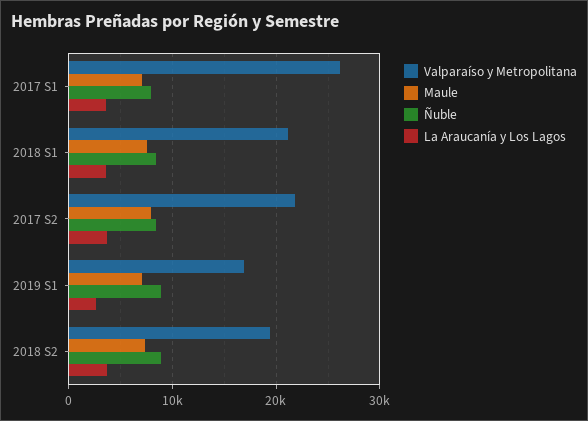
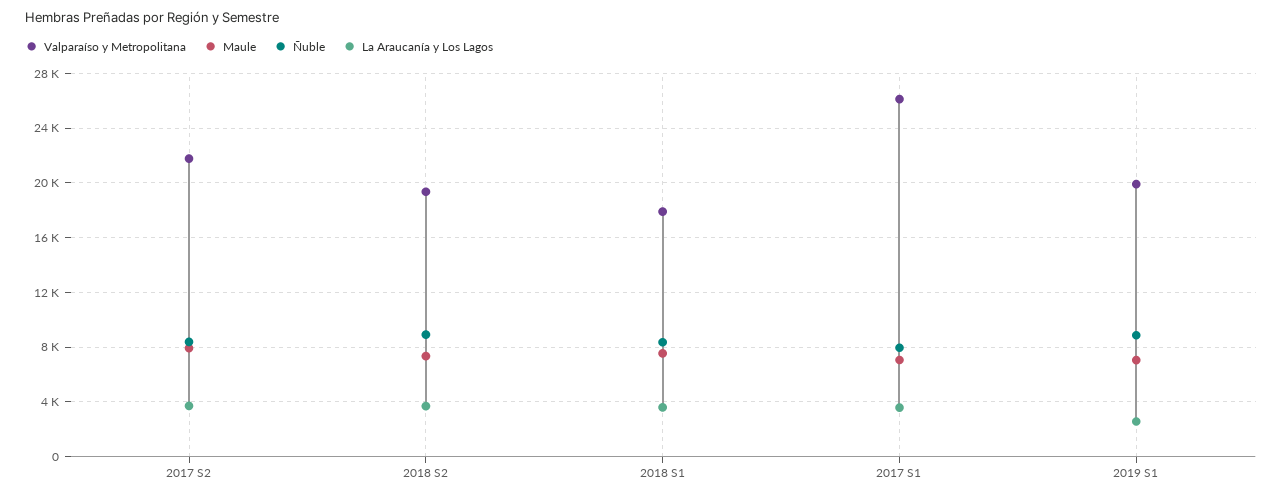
  {
    "Valparaíso y Metropolitana": {
      "2017 S1": 26000,
-     "2018 S1": 21000,
+     "2018 S1": 18000,
      "2017 S2": 22000,
-     "2019 S1": 17000,
+     "2019 S1": 20000,
      "2018 S2": 19500
    },
    "Maule": {
      "2017 S1": 7000,
      "2018 S1": 7500,
      "2017 S2": 8000,
      "2019 S1": 7000,
      "2018 S2": 7500
    },
    "Ñuble": {
      "2017 S1": 8000,
      "2018 S1": 8500,
      "2017 S2": 8500,
      "2019 S1": 9000,
      "2018 S2": 9000
    },
    "La Araucanía y Los Lagos": {
      "2017 S1": 3500,
      "2018 S1": 3500,
      "2017 S2": 3500,
      "2019 S1": 2500,
      "2018 S2": 3500
    }
  }

